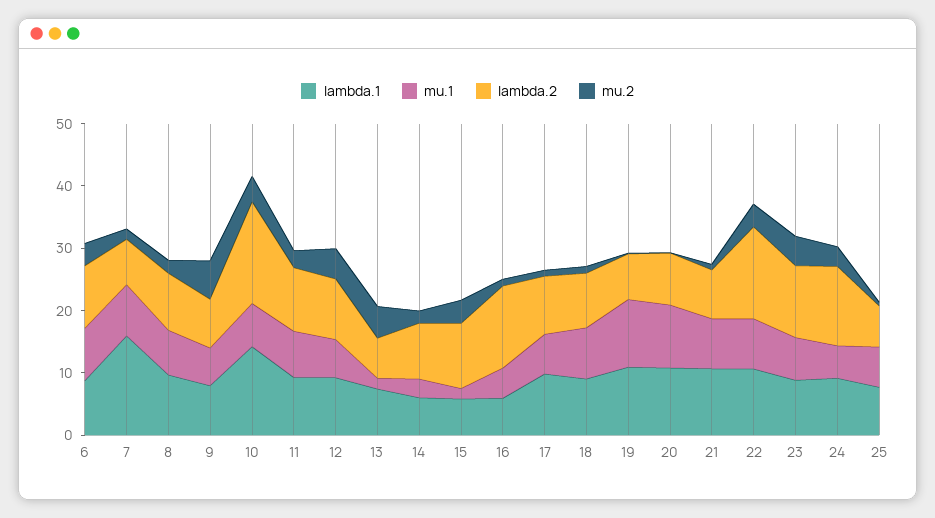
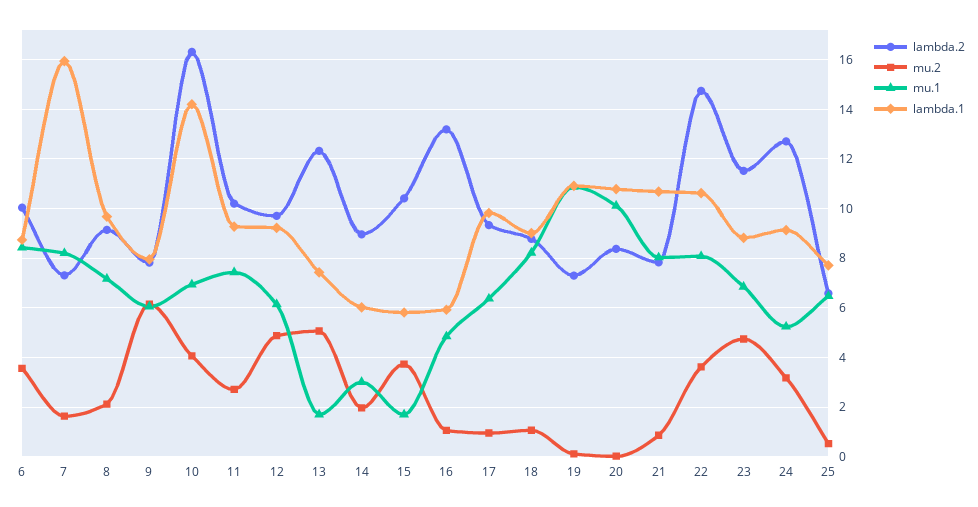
  {
    "lambda.1": {
      "6": 8.75,
      "7": 16,
      "8": 9.75,
      "9": 8,
      "10": 14.25,
      "11": 9.25,
      "12": 9.25,
      "13": 7.5,
      "14": 6,
      "15": 5.75,
      "16": 6,
      "17": 9.75,
      "18": 9,
      "19": 11,
      "20": 10.75,
      "21": 10.75,
      "22": 10.5,
      "23": 8.75,
      "24": 9.25,
      "25": 7.75
    },
    "mu.1": {
      "6": 8.5,
      "7": 8.25,
      "8": 7.25,
      "9": 6,
      "10": 7,
      "11": 7.5,
      "12": 6.25,
      "13": 1.75,
      "14": 3,
      "15": 1.75,
      "16": 4.75,
      "17": 6.25,
      "18": 8.25,
      "19": 10.75,
      "20": 10,
      "21": 8,
      "22": 8,
      "23": 6.75,
      "24": 5.25,
      "25": 6.5
    },
    "lambda.2": {
      "6": 10,
      "7": 7.25,
      "8": 9.25,
      "9": 7.75,
      "10": 16.25,
      "11": 10.25,
      "12": 9.75,
-     "13": 6,
+     "13": 12.25,
      "14": 9,
      "15": 10.5,
      "16": 13.25,
      "17": 9.25,
      "18": 8.75,
      "19": 7.25,
      "20": 8.25,
      "21": 7.75,
      "22": 14.75,
      "23": 11.5,
      "24": 12.75,
      "25": 6.5
    },
    "mu.2": {
      "6": 3.5,
      "7": 1.75,
      "8": 2,
      "9": 6.25,
      "10": 4,
      "11": 2.75,
      "12": 5,
      "13": 5,
      "14": 2,
      "15": 3.75,
      "16": 1,
      "17": 1,
      "18": 1,
      "19": 0,
      "20": 0,
      "21": 0.75,
      "22": 3.5,
      "23": 4.75,
      "24": 3.25,
      "25": 0.5
    }
  }

